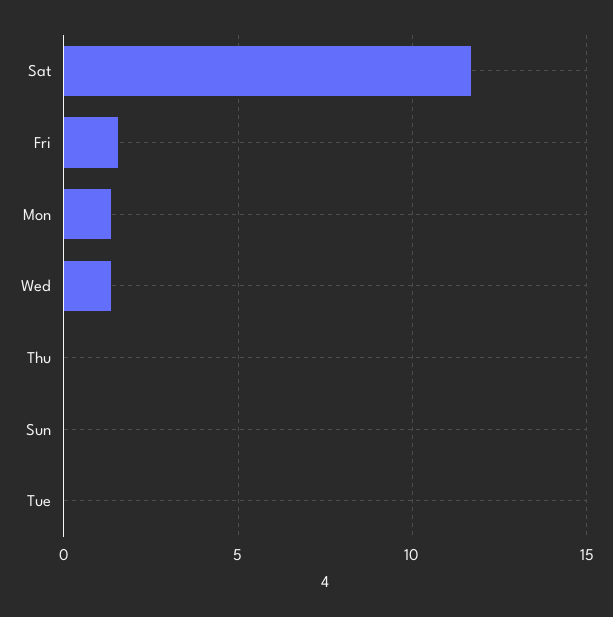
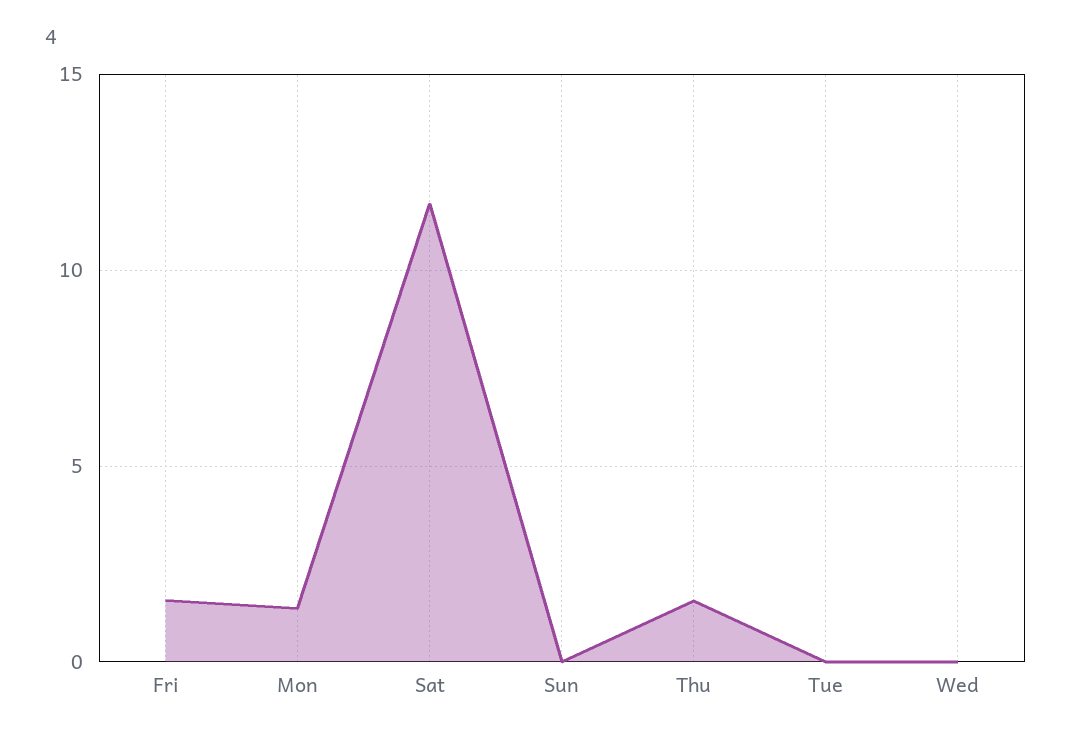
  {
    "Sat": 11.5,
    "Fri": 1.5,
    "Mon": 1.5,
-   "Wed": 1.5,
+   "Wed": 0,
-   "Thu": 0,
+   "Thu": 1.5,
    "Sun": 0,
    "Tue": 0
  }

